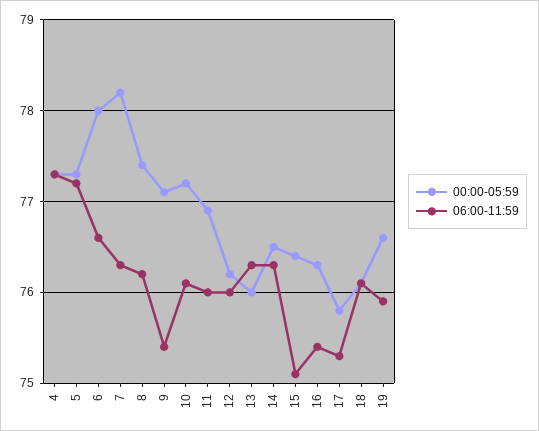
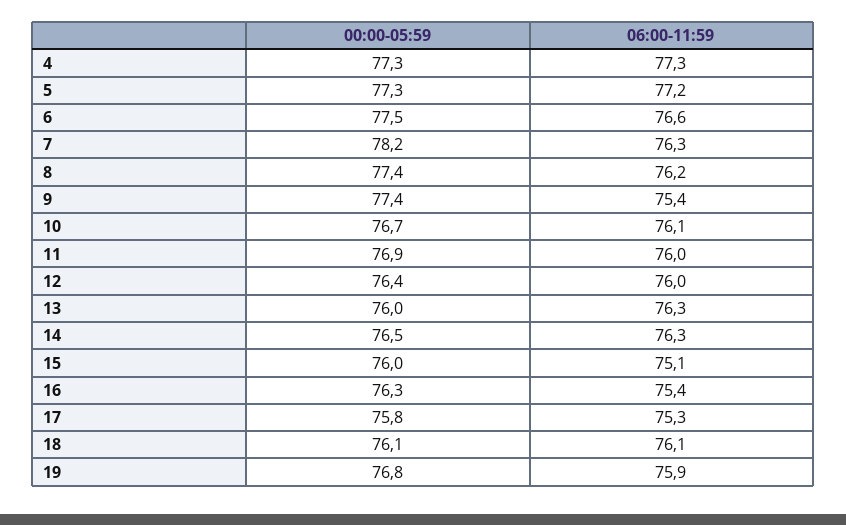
  {
    "00:00-05:59": {
      "4": 77.3,
      "5": 77.3,
-     "6": 78,
+     "6": 77.5,
      "7": 78.2,
      "8": 77.4,
-     "9": 77.1,
+     "9": 77.4,
-     "10": 77.2,
+     "10": 76.7,
      "11": 76.9,
-     "12": 76.2,
+     "12": 76.4,
      "13": 76,
      "14": 76.5,
-     "15": 76.4,
+     "15": 76,
      "16": 76.3,
      "17": 75.8,
      "18": 76.1,
-     "19": 76.6
+     "19": 76.8
    },
    "06:00-11:59": {
      "4": 77.3,
      "5": 77.2,
      "6": 76.6,
      "7": 76.3,
      "8": 76.2,
      "9": 75.4,
      "10": 76.1,
      "11": 76,
      "12": 76,
      "13": 76.3,
      "14": 76.3,
      "15": 75.1,
      "16": 75.4,
      "17": 75.3,
      "18": 76.1,
      "19": 75.9
    }
  }

